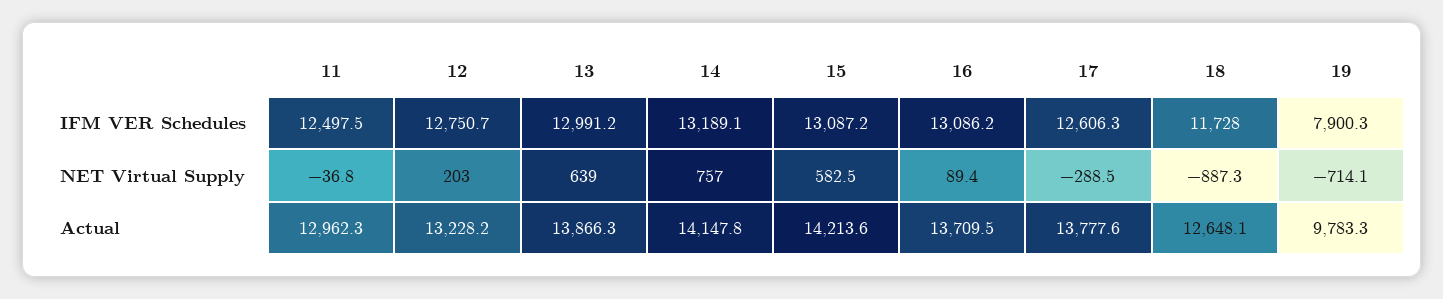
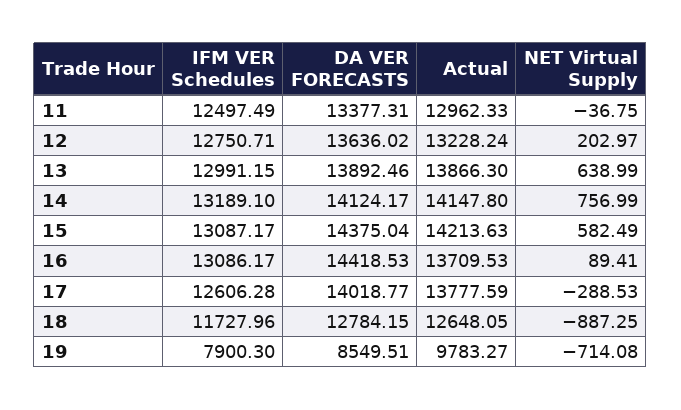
  {
    "11": {
      "IFM VER Schedules": 12497.49,
      "NET Virtual Supply": -36.75,
-     "Actual": 12962.33
+     "Actual": 12962.33,
+     "DA VER FORECASTS": 13377.31
    },
    "12": {
      "IFM VER Schedules": 12750.71,
      "NET Virtual Supply": 202.97,
-     "Actual": 13228.24
+     "Actual": 13228.24,
+     "DA VER FORECASTS": 13636.02
    },
    "13": {
      "IFM VER Schedules": 12991.15,
      "NET Virtual Supply": 638.99,
-     "Actual": 13866.3
+     "Actual": 13866.3,
+     "DA VER FORECASTS": 13892.46
    },
    "14": {
      "IFM VER Schedules": 13189.1,
      "NET Virtual Supply": 756.99,
-     "Actual": 14147.8
+     "Actual": 14147.8,
+     "DA VER FORECASTS": 14124.17
    },
    "15": {
      "IFM VER Schedules": 13087.17,
      "NET Virtual Supply": 582.49,
-     "Actual": 14213.63
+     "Actual": 14213.63,
+     "DA VER FORECASTS": 14375.04
    },
    "16": {
      "IFM VER Schedules": 13086.17,
      "NET Virtual Supply": 89.41,
-     "Actual": 13709.53
+     "Actual": 13709.53,
+     "DA VER FORECASTS": 14418.53
    },
    "17": {
      "IFM VER Schedules": 12606.28,
      "NET Virtual Supply": -288.53,
-     "Actual": 13777.59
+     "Actual": 13777.59,
+     "DA VER FORECASTS": 14018.77
    },
    "18": {
      "IFM VER Schedules": 11727.96,
      "NET Virtual Supply": -887.25,
-     "Actual": 12648.05
+     "Actual": 12648.05,
+     "DA VER FORECASTS": 12784.15
    },
    "19": {
      "IFM VER Schedules": 7900.3,
      "NET Virtual Supply": -714.08,
-     "Actual": 9783.27
+     "Actual": 9783.27,
+     "DA VER FORECASTS": 8549.51
    }
  }

